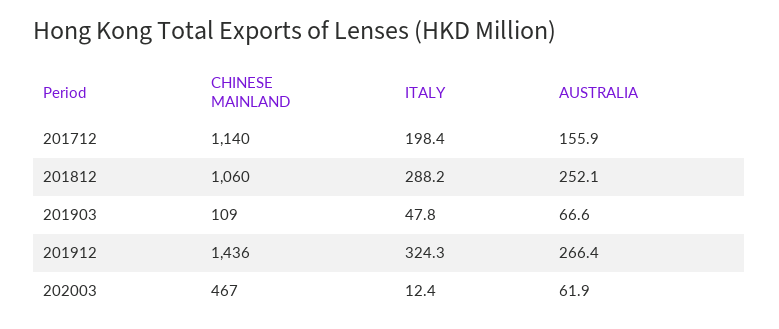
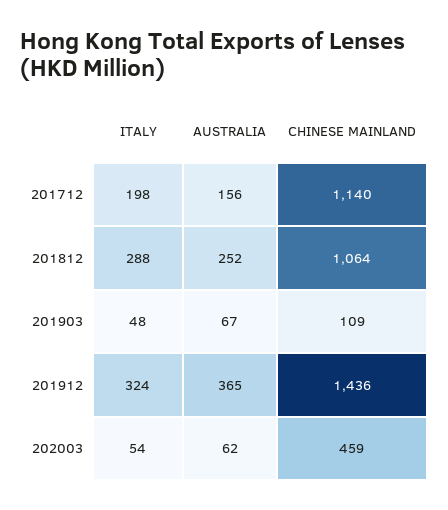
  {
    "CHINESE MAINLAND": {
      "201712": 1140,
-     "201812": 1060,
+     "201812": 1064,
      "201903": 109,
      "201912": 1436,
-     "202003": 467
+     "202003": 459
    },
    "ITALY": {
      "201712": 198.4,
      "201812": 288.2,
      "201903": 47.8,
      "201912": 324.3,
-     "202003": 12.4
+     "202003": 54
    },
    "AUSTRALIA": {
      "201712": 155.9,
      "201812": 252.1,
      "201903": 66.6,
-     "201912": 266.4,
+     "201912": 365,
      "202003": 61.9
    }
  }

